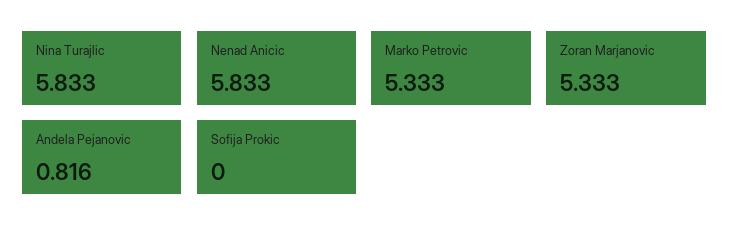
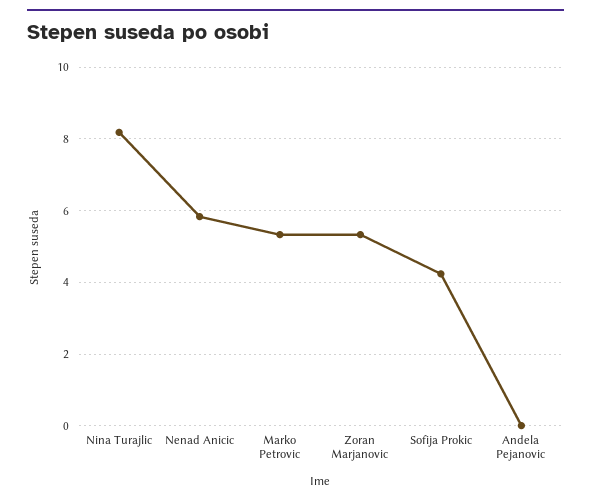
  {
-   "Nina Turajlic": 5.833,
+   "Nina Turajlic": 8.2,
    "Nenad Anicic": 5.833,
    "Marko Petrovic": 5.333,
    "Zoran Marjanovic": 5.333,
-   "Andela Pejanovic": 0.816,
+   "Andela Pejanovic": 0,
-   "Sofija Prokic": 0
+   "Sofija Prokic": 4.2
  }

